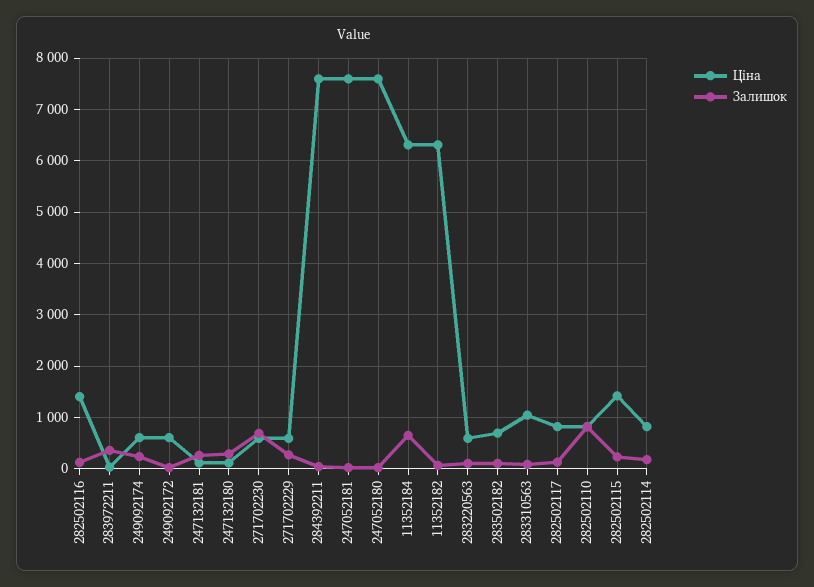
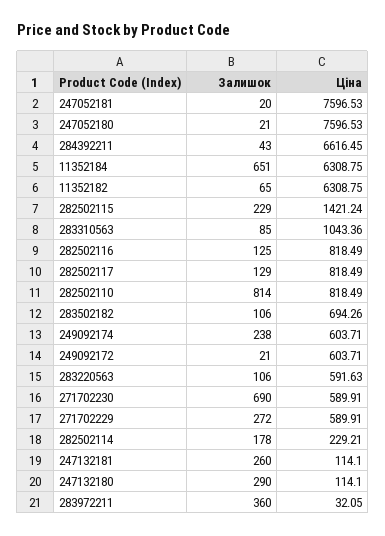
  {
    "Ціна": {
-     "282502116": 1400,
+     "282502116": 818.49,
      "283972211": 32.05,
      "249092174": 603.71,
      "249092172": 603.71,
      "247132181": 114.1,
      "247132180": 114.1,
      "271702230": 589.91,
      "271702229": 589.91,
-     "284392211": 7600,
+     "284392211": 6616.45,
      "247052181": 7596.53,
      "247052180": 7596.53,
      "11352184": 6308.75,
      "11352182": 6308.75,
      "283220563": 591.63,
      "283502182": 694.26,
      "283310563": 1043.36,
      "282502117": 818.49,
      "282502110": 818.49,
      "282502115": 1421.24,
-     "282502114": 800
+     "282502114": 229.21
    },
    "Залишок": {
      "282502116": 125,
      "283972211": 360,
      "249092174": 238,
      "249092172": 21,
      "247132181": 260,
      "247132180": 290,
      "271702230": 690,
      "271702229": 272,
      "284392211": 43,
      "247052181": 20,
      "247052180": 21,
      "11352184": 651,
      "11352182": 65,
      "283220563": 106,
      "283502182": 106,
      "283310563": 85,
      "282502117": 129,
      "282502110": 814,
      "282502115": 229,
      "282502114": 178
    }
  }

